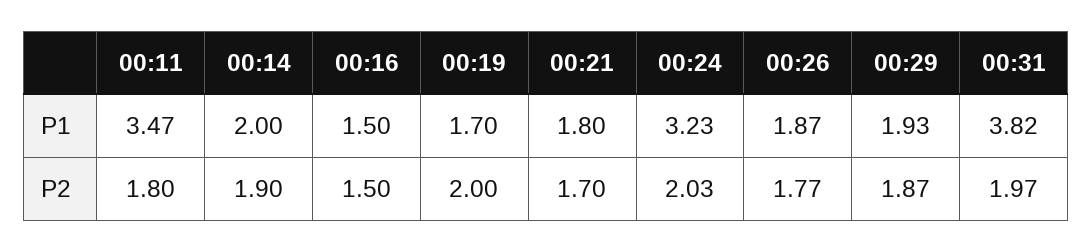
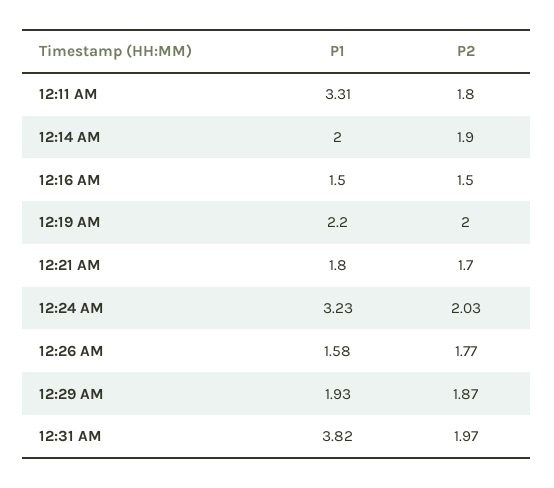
  {
    "00:11": {
-     "P1": 3.47,
+     "P1": 3.31,
      "P2": 1.8
    },
    "00:14": {
      "P1": 2,
      "P2": 1.9
    },
    "00:16": {
      "P1": 1.5,
      "P2": 1.5
    },
    "00:19": {
-     "P1": 1.7,
+     "P1": 2.2,
      "P2": 2
    },
    "00:21": {
      "P1": 1.8,
      "P2": 1.7
    },
    "00:24": {
      "P1": 3.23,
      "P2": 2.03
    },
    "00:26": {
-     "P1": 1.87,
+     "P1": 1.58,
      "P2": 1.77
    },
    "00:29": {
      "P1": 1.93,
      "P2": 1.87
    },
    "00:31": {
      "P1": 3.82,
      "P2": 1.97
    }
  }

